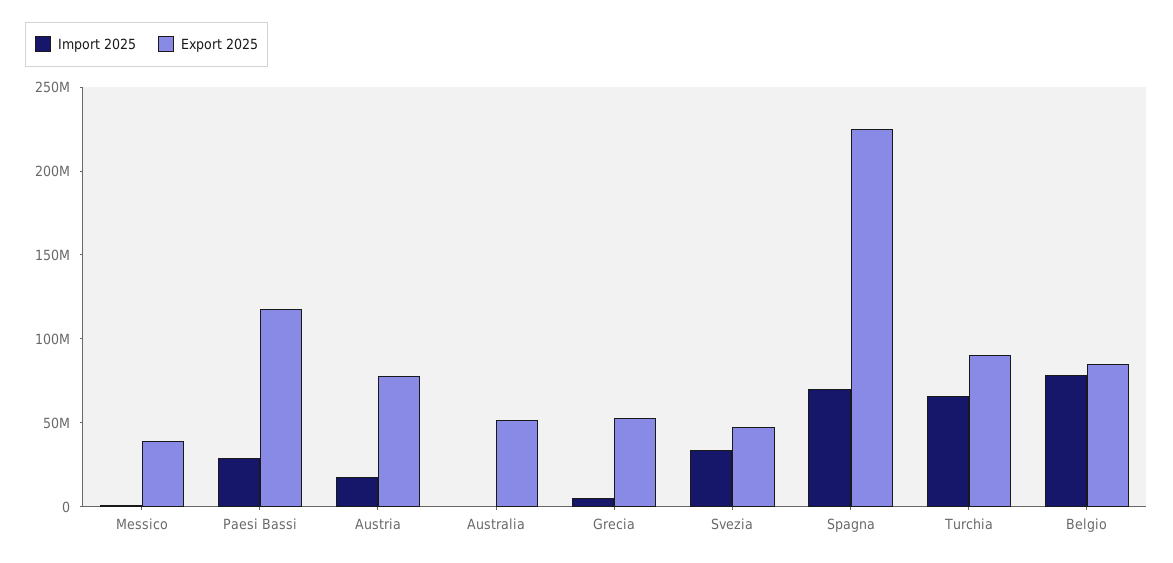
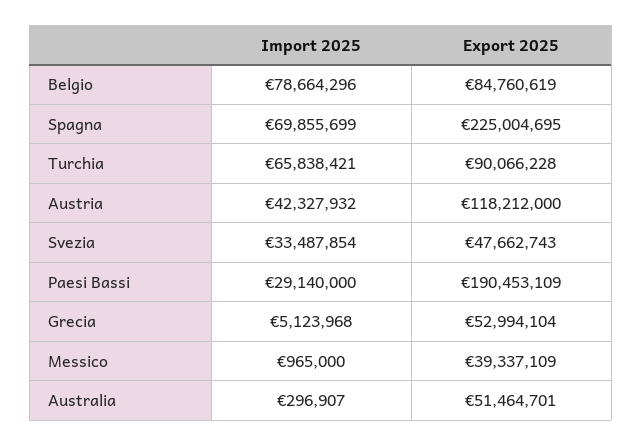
  {
    "Import 2025": {
      "Messico": 965000,
      "Paesi Bassi": 29140000,
-     "Austria": 20000000,
+     "Austria": 42327932,
      "Australia": 296907,
      "Grecia": 5123968,
      "Svezia": 33487854,
      "Spagna": 69855699,
      "Turchia": 65838421,
      "Belgio": 78664296
    },
    "Export 2025": {
      "Messico": 39337109,
-     "Paesi Bassi": 120000000,
+     "Paesi Bassi": 190453109,
-     "Austria": 80000000,
+     "Austria": 118212000,
      "Australia": 51464701,
      "Grecia": 52994104,
      "Svezia": 47662743,
      "Spagna": 225004695,
      "Turchia": 90066228,
      "Belgio": 84760619
    }
  }

